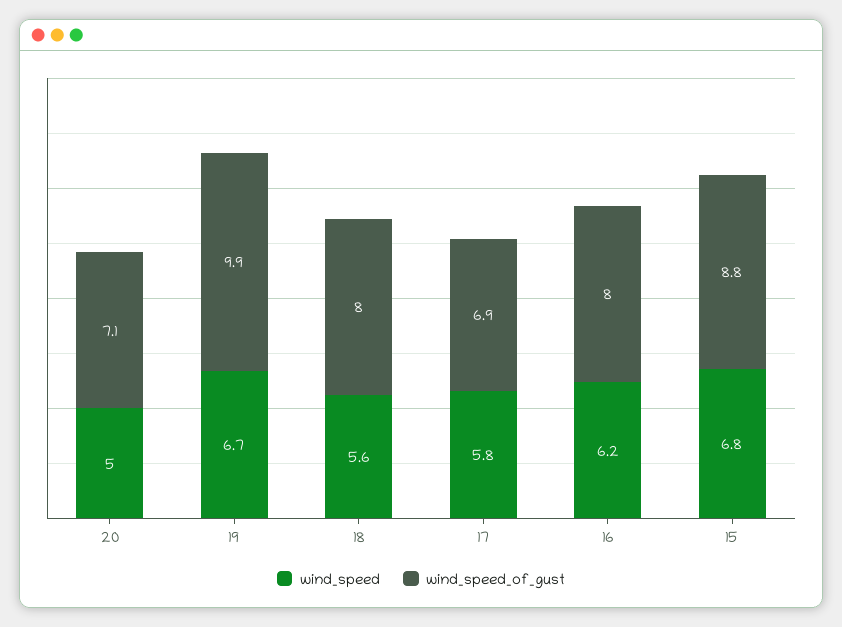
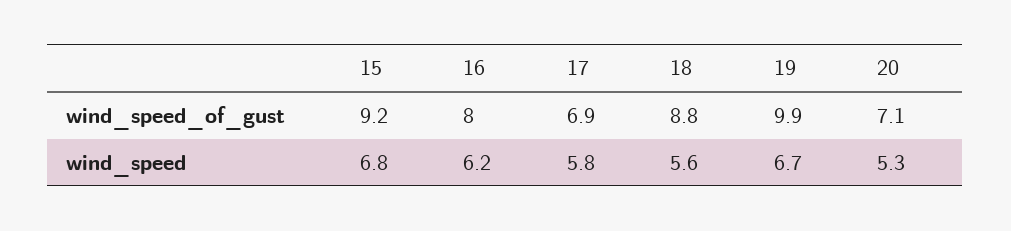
  {
    "wind_speed": {
-     "20": 5,
+     "20": 5.3,
      "19": 6.7,
      "18": 5.6,
      "17": 5.8,
      "16": 6.2,
      "15": 6.8
    },
    "wind_speed_of_gust": {
      "20": 7.1,
      "19": 9.9,
-     "18": 8,
+     "18": 8.8,
      "17": 6.9,
      "16": 8,
-     "15": 8.8
+     "15": 9.2
    }
  }

